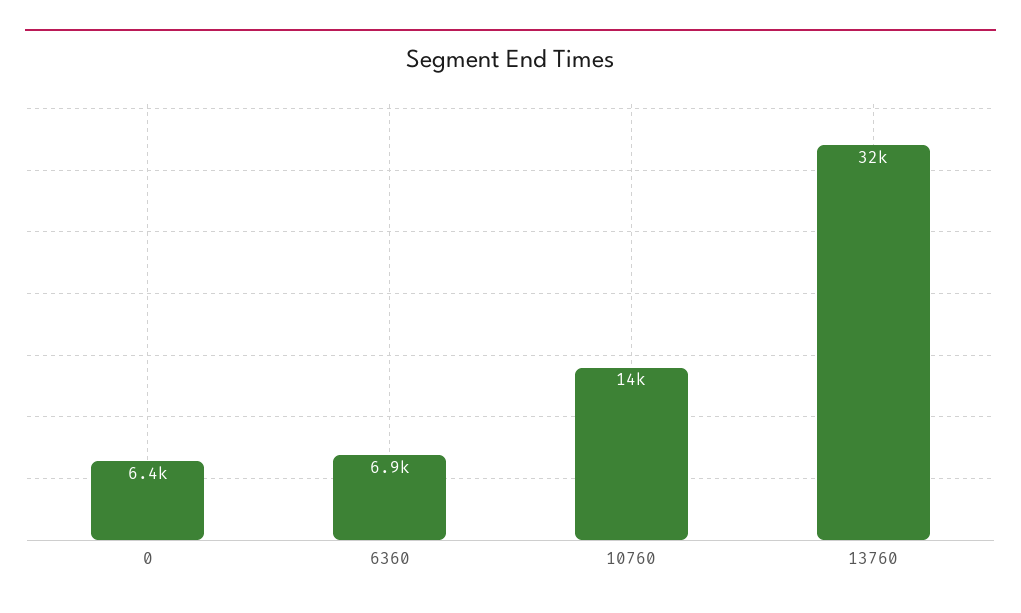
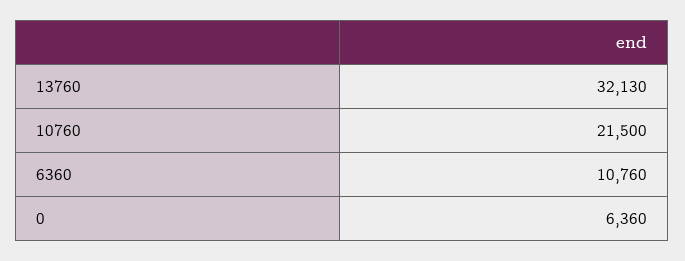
  {
    "0": 6360,
-   "6360": 6900,
+   "6360": 10760,
-   "10760": 14000,
+   "10760": 21500,
    "13760": 32130
  }

